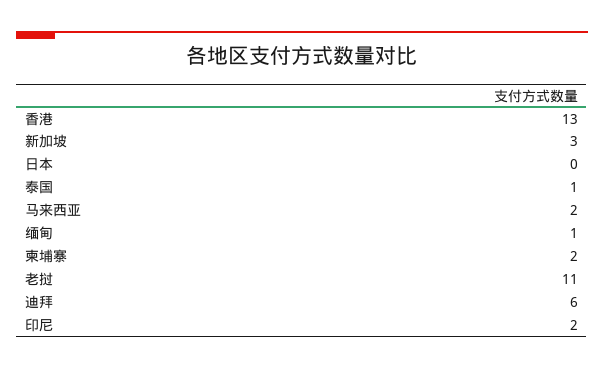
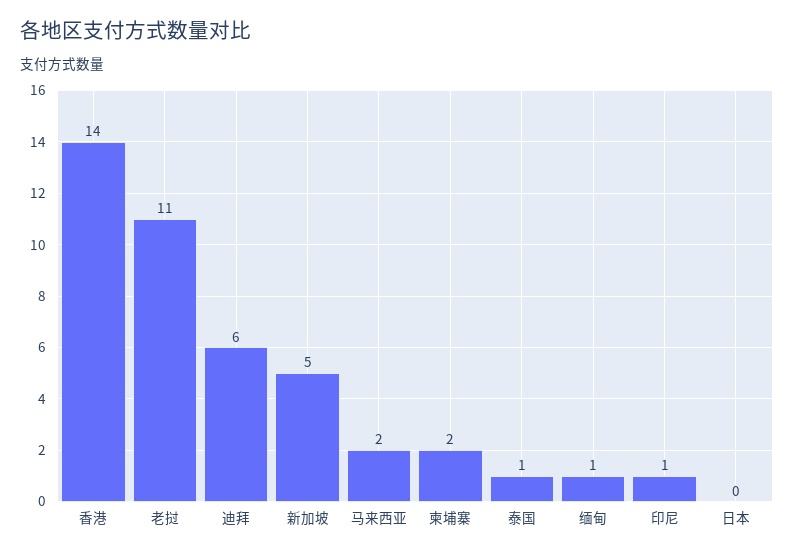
  {
-   "香港": 13,
+   "香港": 14,
-   "新加坡": 3,
+   "新加坡": 5,
    "日本": 0,
    "泰国": 1,
    "马来西亚": 2,
    "缅甸": 1,
    "柬埔寨": 2,
    "老挝": 11,
    "迪拜": 6,
-   "印尼": 2
+   "印尼": 1
  }

